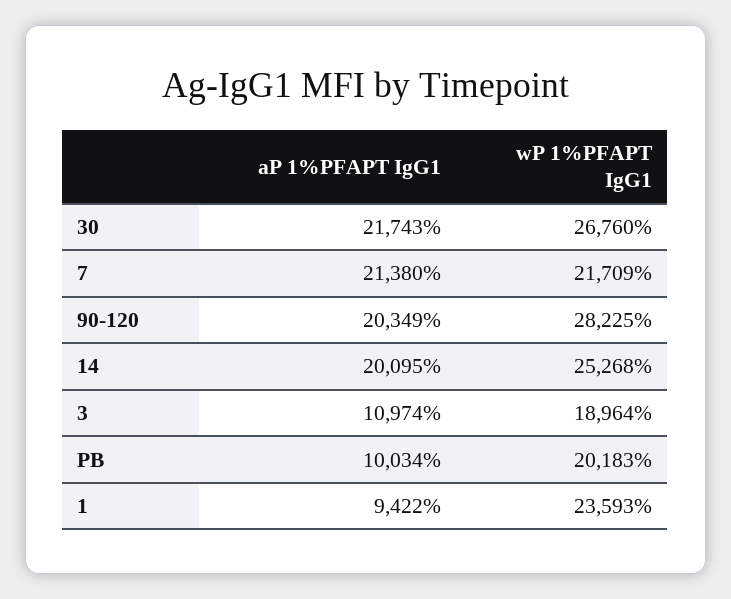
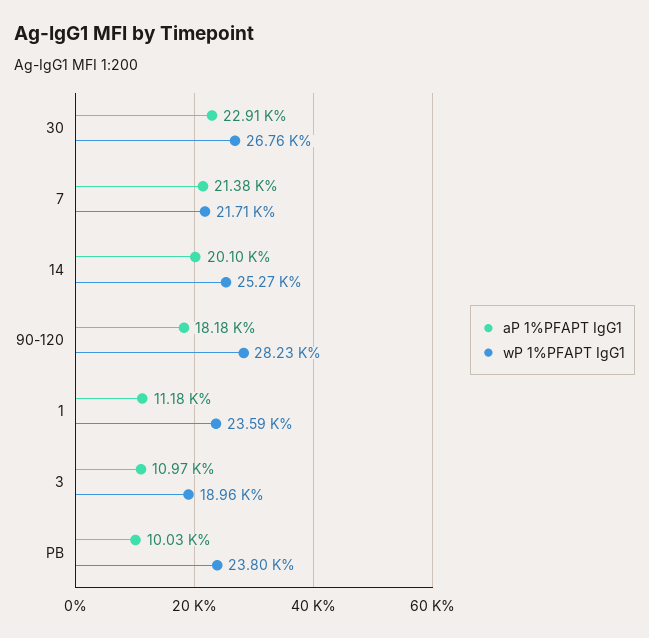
  {
    "aP 1%PFAPT IgG1": {
-     "30": 21743,
+     "30": 22910,
      "7": 21380,
-     "90-120": 20349,
+     "90-120": 18180,
      "14": 20095,
      "3": 10974,
      "PB": 10034,
-     "1": 9422
+     "1": 11180
    },
    "wP 1%PFAPT IgG1": {
      "30": 26760,
      "7": 21709,
      "90-120": 28225,
      "14": 25268,
      "3": 18964,
-     "PB": 20183,
+     "PB": 23800,
      "1": 23593
    }
  }

